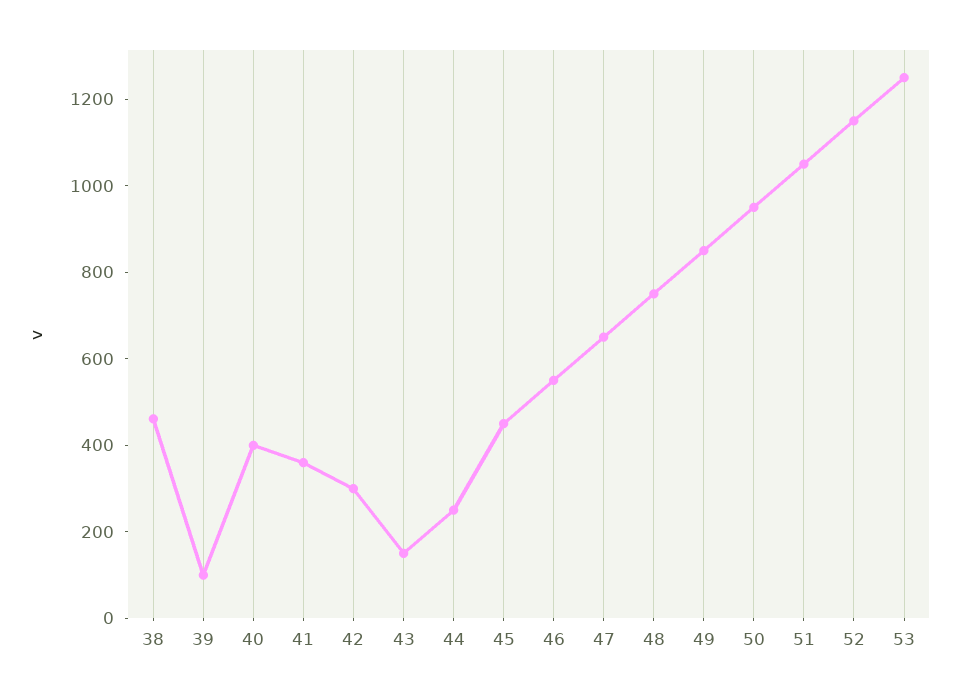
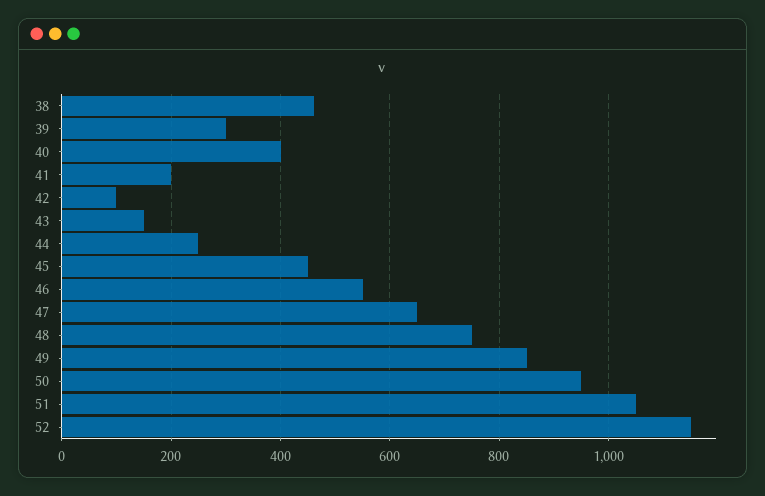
  {
    "38": 460,
-   "39": 100,
+   "39": 300,
    "40": 400,
-   "41": 350,
+   "41": 200,
-   "42": 300,
+   "42": 100,
    "43": 160,
    "44": 260,
    "45": 460,
    "46": 560,
    "47": 660,
    "48": 760,
    "49": 860,
    "50": 960,
    "51": 1060,
-   "52": 1160,
+   "52": 1160
-   "53": 1250
  }

